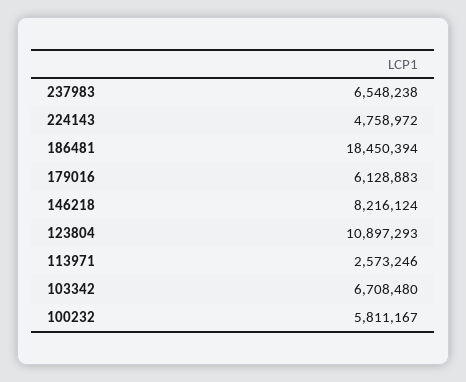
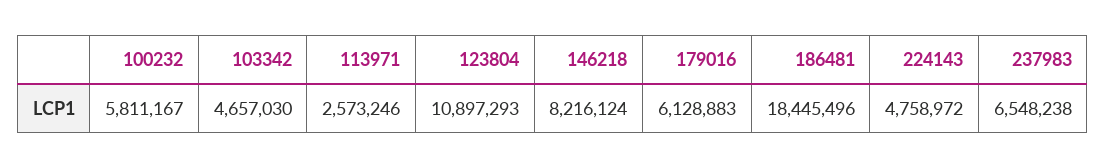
  {
    "237983": 6548238,
    "224143": 4758972,
-   "186481": 18450394,
+   "186481": 18445496,
    "179016": 6128883,
    "146218": 8216124,
    "123804": 10897293,
    "113971": 2573246,
-   "103342": 6708480,
+   "103342": 4657030,
    "100232": 5811167
  }

